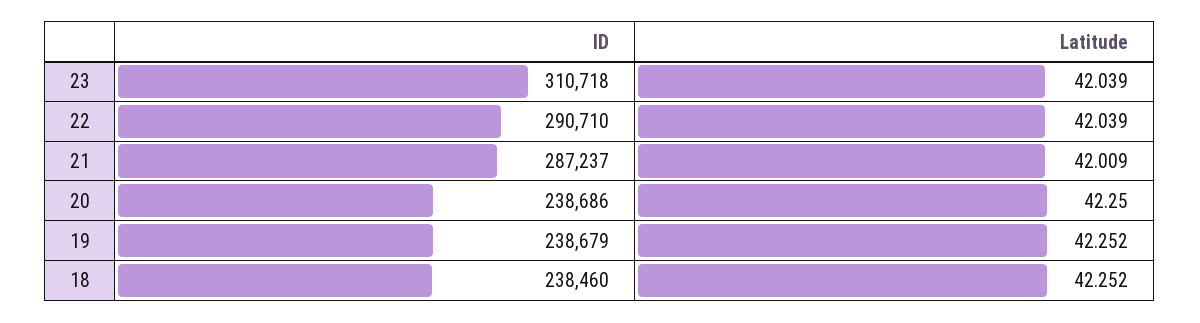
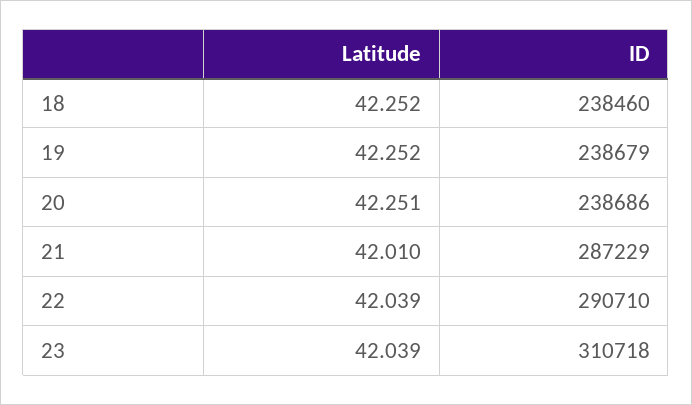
  {
    "ID": {
      "23": 310718,
      "22": 290710,
-     "21": 287237,
+     "21": 287229,
      "20": 238686,
      "19": 238679,
      "18": 238460
    },
    "Latitude": {
      "23": 42.039,
      "22": 42.039,
-     "21": 42.009,
+     "21": 42.01,
-     "20": 42.25,
+     "20": 42.251,
      "19": 42.252,
      "18": 42.252
    }
  }

